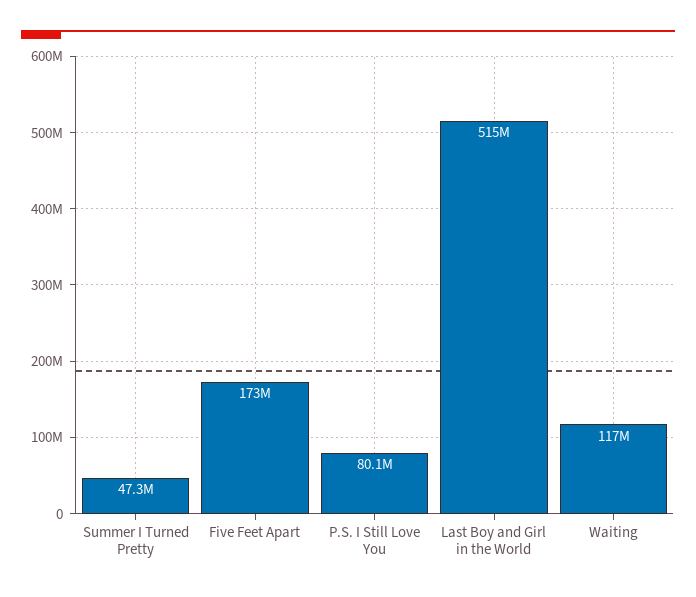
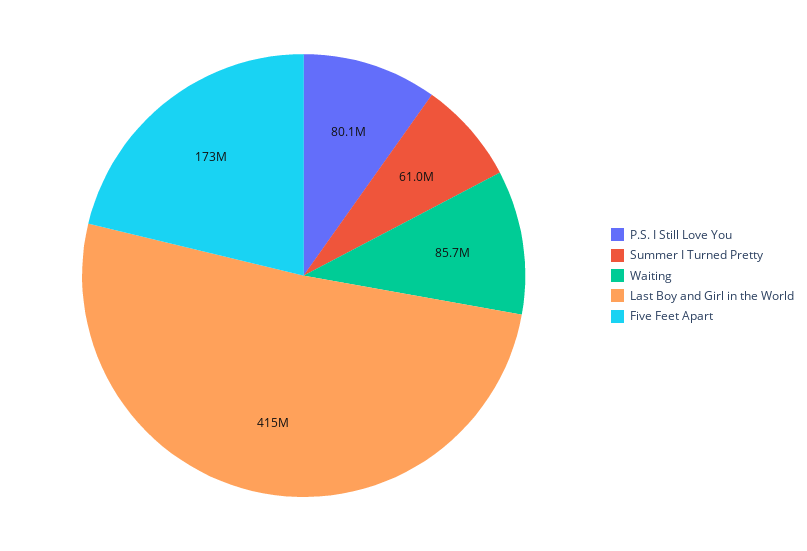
  {
-   "Summer I Turned Pretty": 47300000,
+   "Summer I Turned Pretty": 61000000,
    "Five Feet Apart": 173000000,
    "P.S. I Still Love You": 80100000,
-   "Last Boy and Girl in the World": 515000000,
+   "Last Boy and Girl in the World": 415000000,
-   "Waiting": 117000000
+   "Waiting": 85700000
  }

